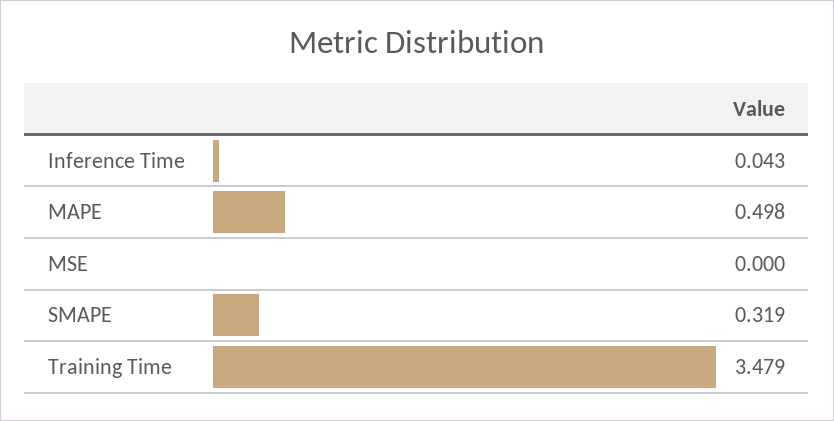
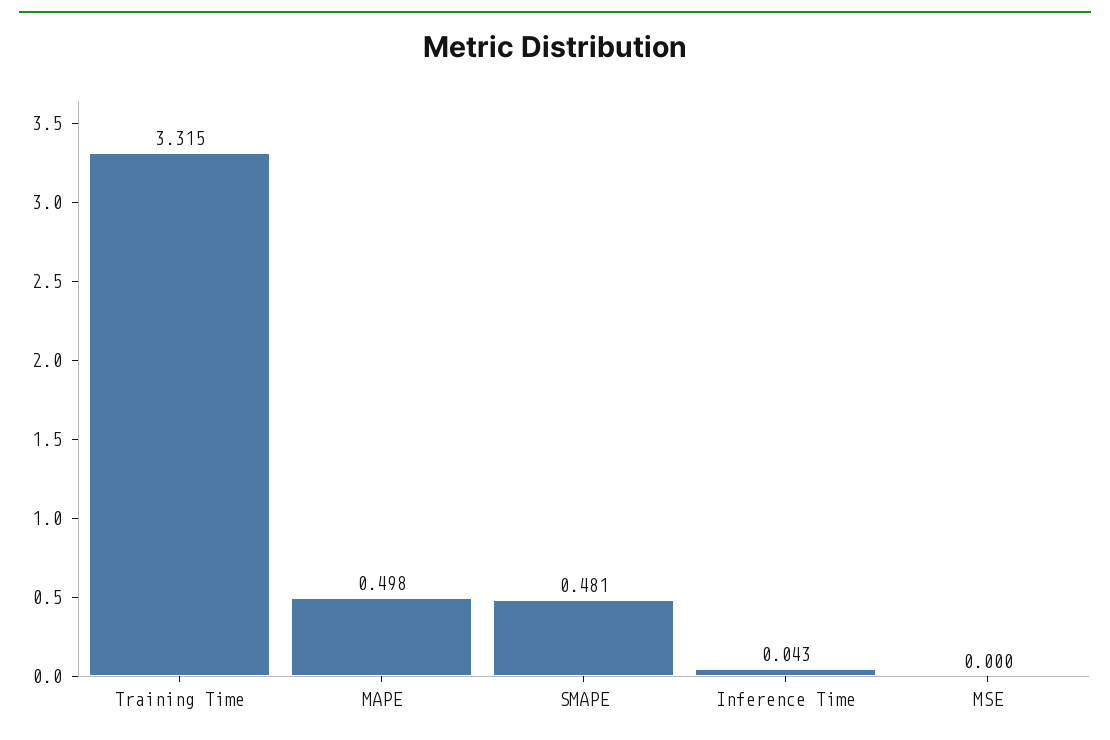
  {
    "Inference Time": 0.043,
    "MAPE": 0.498,
    "MSE": 0,
-   "SMAPE": 0.319,
+   "SMAPE": 0.481,
-   "Training Time": 3.479
+   "Training Time": 3.315
  }

